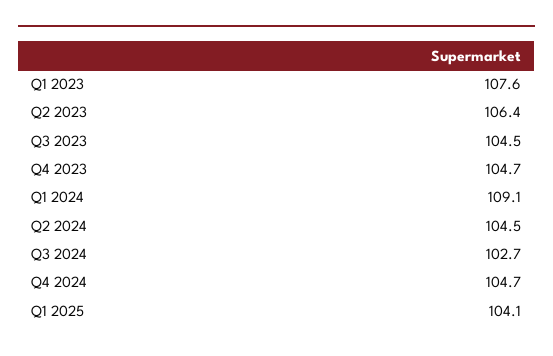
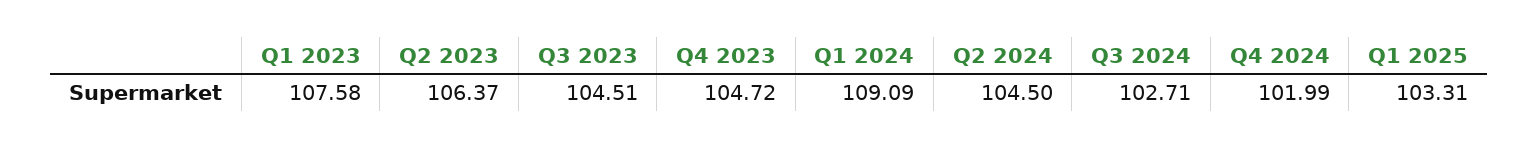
  {
    "Q1 2023": 107.58,
    "Q2 2023": 106.37,
    "Q3 2023": 104.51,
    "Q4 2023": 104.72,
    "Q1 2024": 109.09,
    "Q2 2024": 104.5,
    "Q3 2024": 102.71,
-   "Q4 2024": 104.7,
+   "Q4 2024": 101.99,
-   "Q1 2025": 104.1
+   "Q1 2025": 103.31
  }

